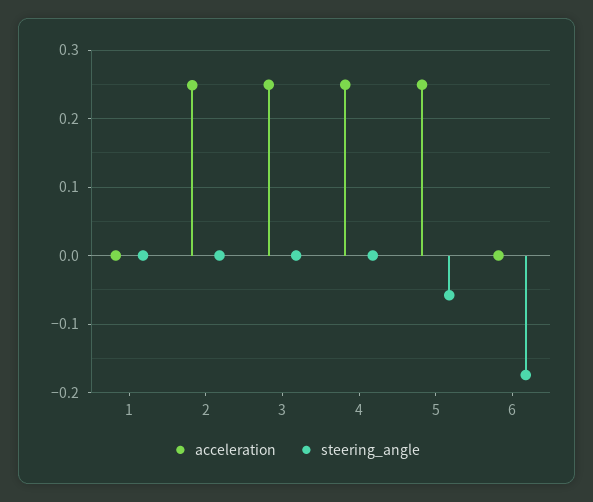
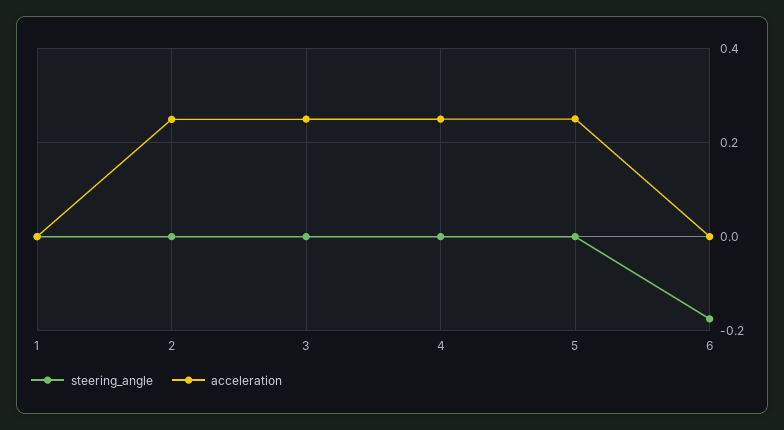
  {
    "acceleration": {
      "1": 0,
      "2": 0.25,
      "3": 0.25,
      "4": 0.25,
      "5": 0.25,
      "6": 0
    },
    "steering_angle": {
      "1": 0,
      "2": 0,
      "3": 0,
      "4": 0,
-     "5": -0.06,
+     "5": 0,
      "6": -0.17
    }
  }

